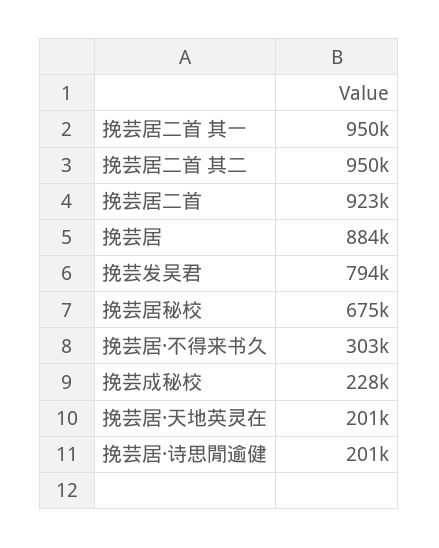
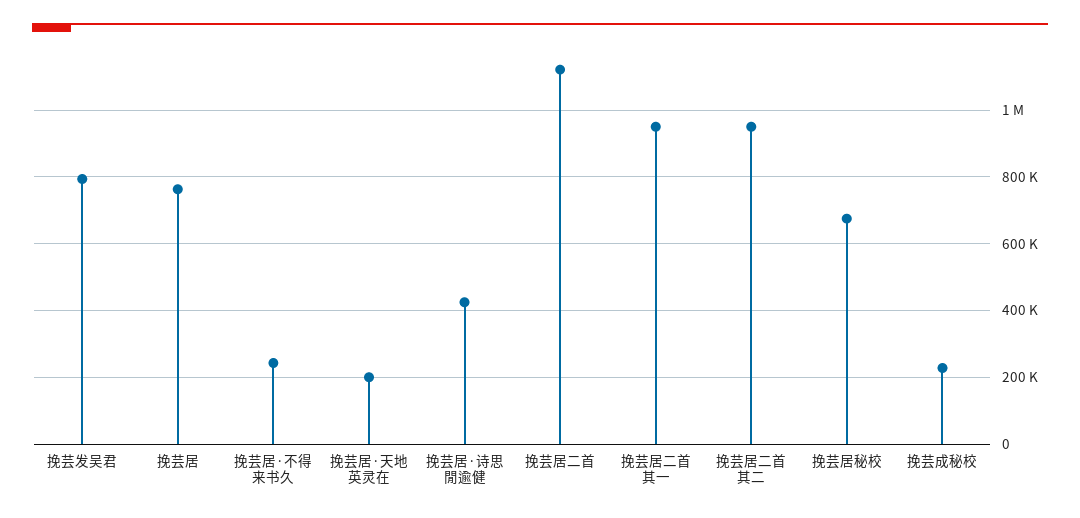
  {
    "挽芸居二首 其一": 950000,
    "挽芸居二首 其二": 950000,
-   "挽芸居二首": 923000,
+   "挽芸居二首": 1120000,
-   "挽芸居": 884000,
+   "挽芸居": 760000,
    "挽芸发吴君": 794000,
    "挽芸居秘校": 675000,
-   "挽芸居·不得来书久": 303000,
+   "挽芸居·不得来书久": 240000,
    "挽芸成秘校": 228000,
    "挽芸居·天地英灵在": 201000,
-   "挽芸居·诗思閒逾健": 201000
+   "挽芸居·诗思閒逾健": 420000
  }

